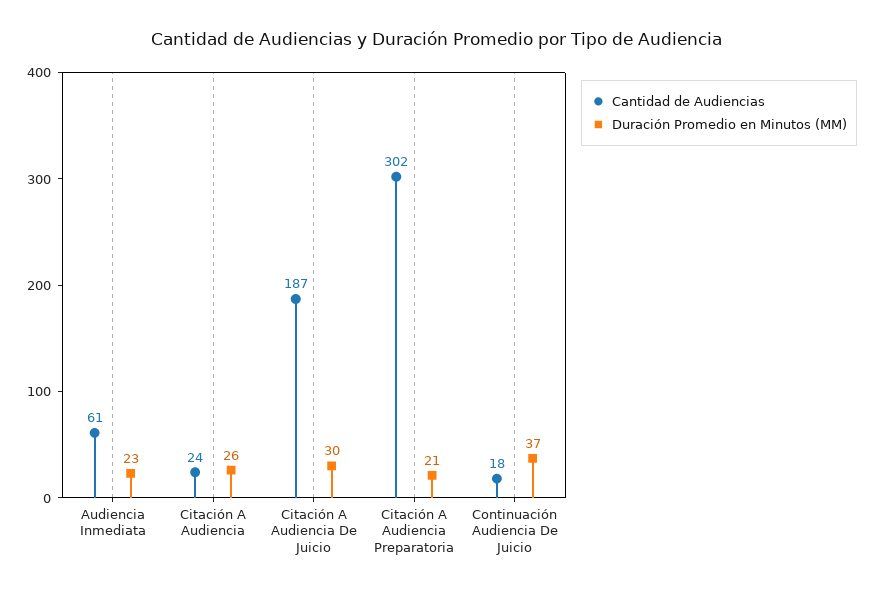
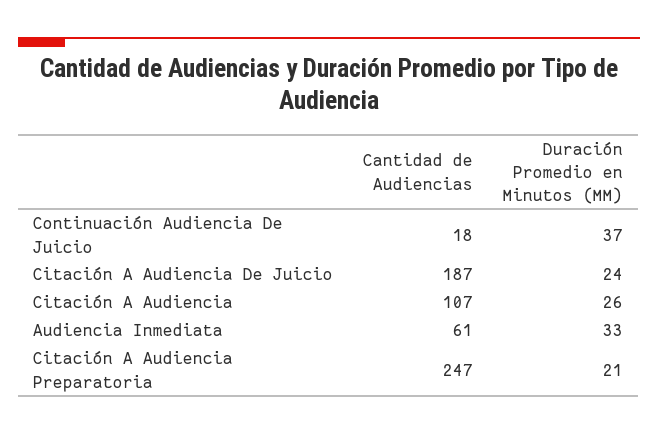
  {
    "Cantidad de Audiencias": {
      "Audiencia Inmediata": 61,
-     "Citación A Audiencia": 24,
+     "Citación A Audiencia": 107,
      "Citación A Audiencia De Juicio": 187,
-     "Citación A Audiencia Preparatoria": 302,
+     "Citación A Audiencia Preparatoria": 247,
      "Continuación Audiencia De Juicio": 18
    },
    "Duración Promedio en Minutos (MM)": {
-     "Audiencia Inmediata": 23,
+     "Audiencia Inmediata": 33,
      "Citación A Audiencia": 26,
-     "Citación A Audiencia De Juicio": 30,
+     "Citación A Audiencia De Juicio": 24,
      "Citación A Audiencia Preparatoria": 21,
      "Continuación Audiencia De Juicio": 37
    }
  }

